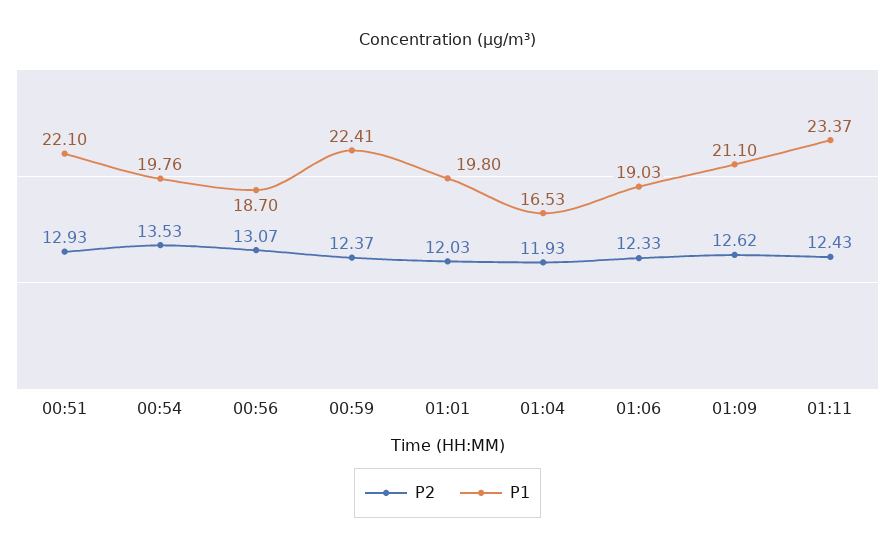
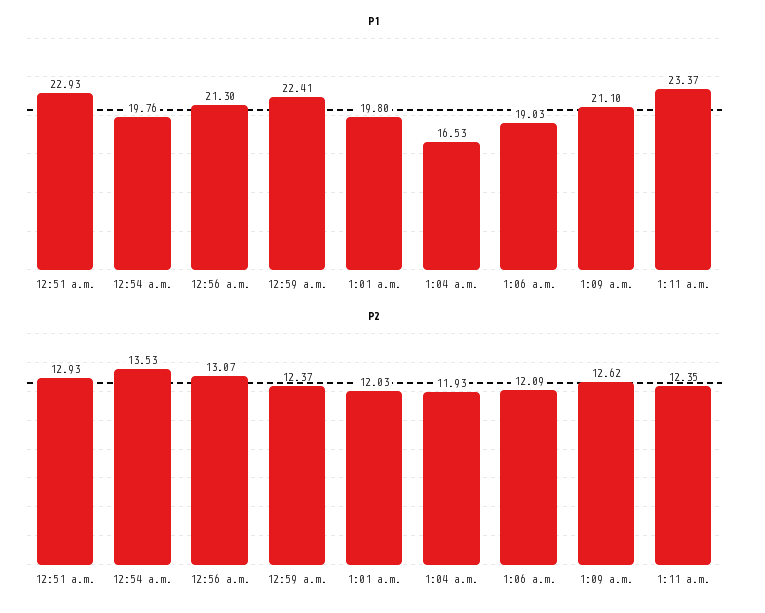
  {
    "P2": {
      "00:51": 12.93,
      "00:54": 13.53,
      "00:56": 13.07,
      "00:59": 12.37,
      "01:01": 12.03,
      "01:04": 11.93,
-     "01:06": 12.33,
+     "01:06": 12.09,
      "01:09": 12.62,
-     "01:11": 12.43
+     "01:11": 12.35
    },
    "P1": {
-     "00:51": 22.1,
+     "00:51": 22.93,
      "00:54": 19.76,
-     "00:56": 18.7,
+     "00:56": 21.3,
      "00:59": 22.41,
      "01:01": 19.8,
      "01:04": 16.53,
      "01:06": 19.03,
      "01:09": 21.1,
      "01:11": 23.37
    }
  }

